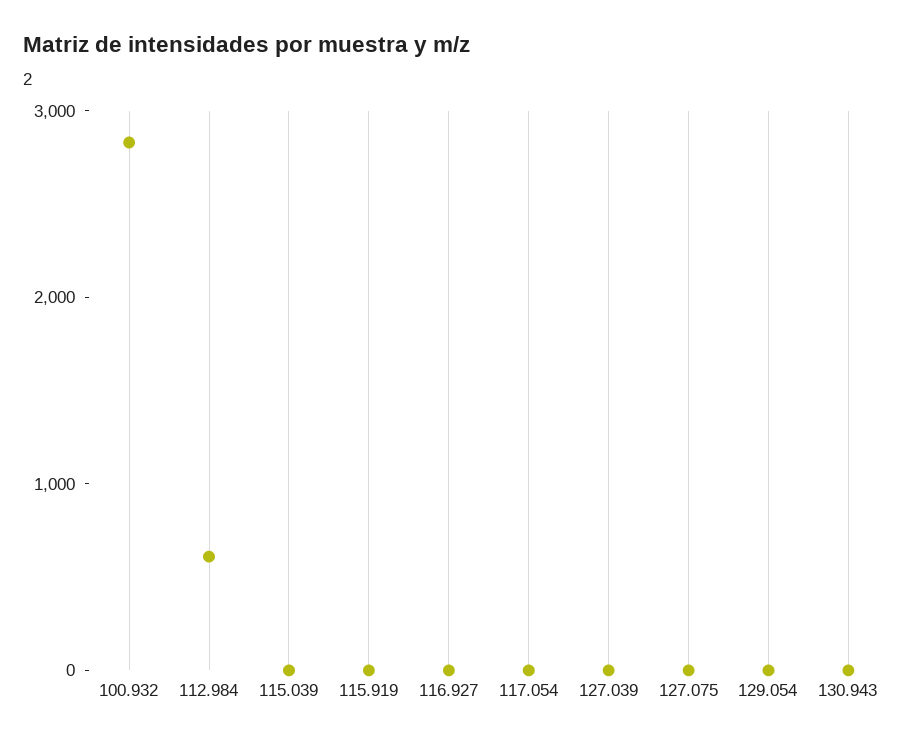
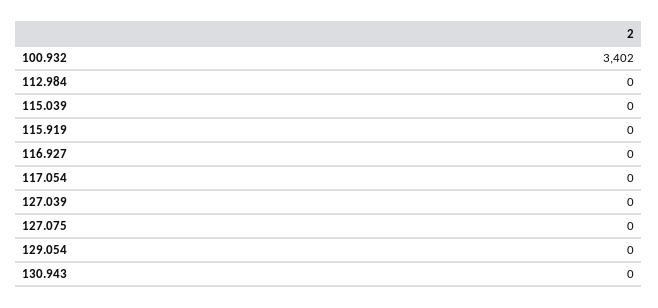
  {
-   "100.932": 2800,
+   "100.932": 3402,
-   "112.984": 600,
+   "112.984": 0,
    "115.039": 0,
    "115.919": 0,
    "116.927": 0,
    "117.054": 0,
    "127.039": 0,
    "127.075": 0,
    "129.054": 0,
    "130.943": 0
  }

